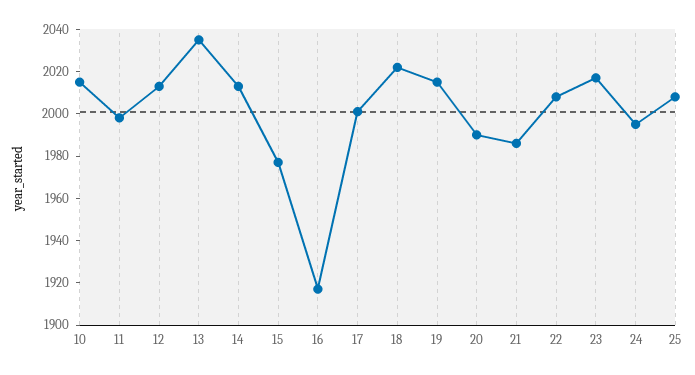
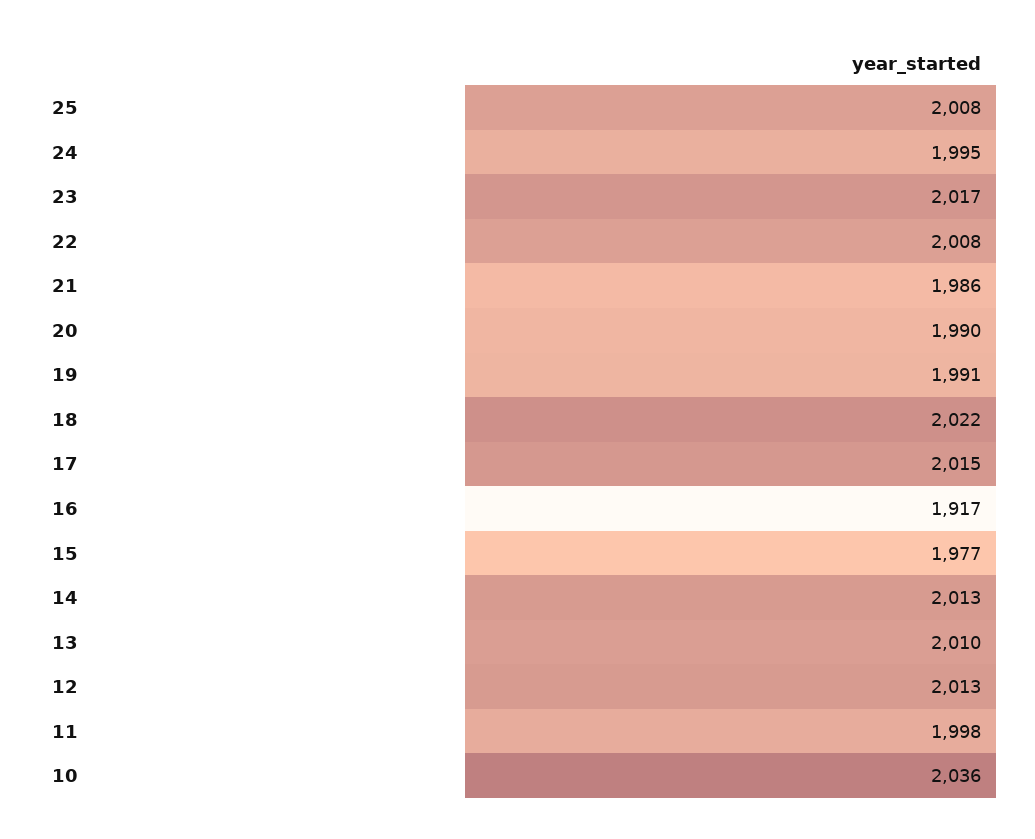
  {
-   "10": 2015,
+   "10": 2036,
    "11": 1998,
    "12": 2013,
-   "13": 2035,
+   "13": 2010,
    "14": 2013,
    "15": 1977,
    "16": 1917,
-   "17": 2000,
+   "17": 2015,
    "18": 2022,
-   "19": 2015,
+   "19": 1991,
    "20": 1990,
    "21": 1986,
    "22": 2008,
    "23": 2017,
    "24": 1995,
    "25": 2008
  }

